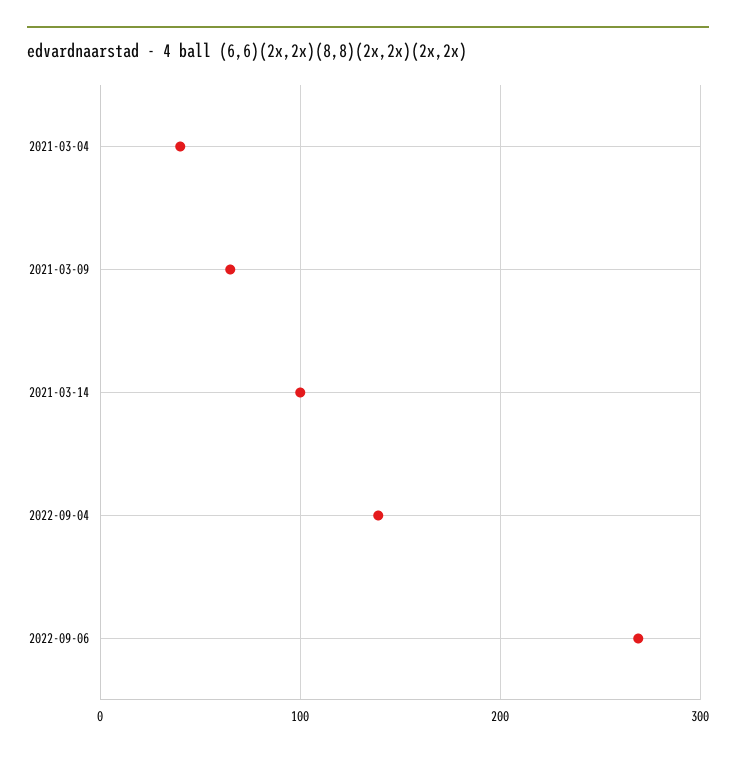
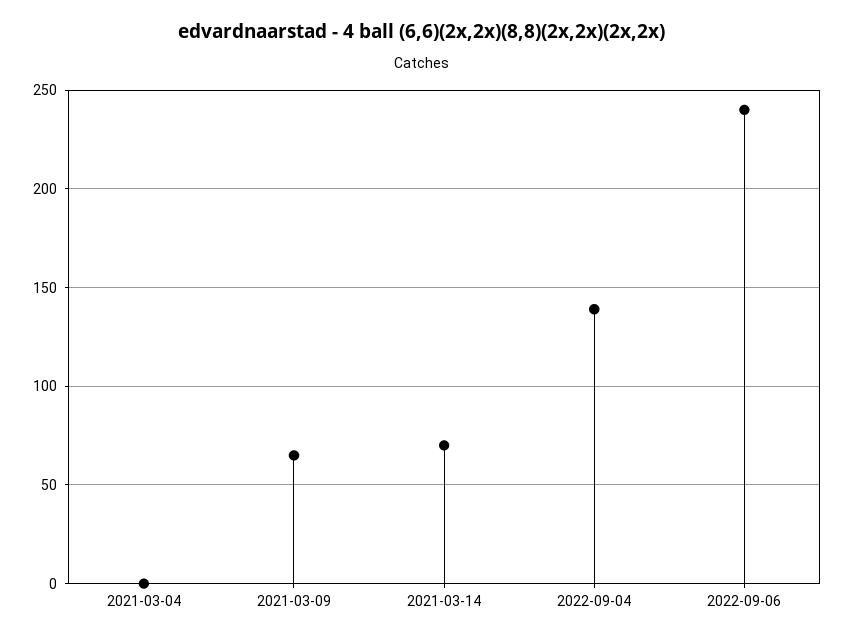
  {
-   "2021-03-04": 40,
+   "2021-03-04": 0,
    "2021-03-09": 65,
-   "2021-03-14": 100,
+   "2021-03-14": 70,
    "2022-09-04": 140,
-   "2022-09-06": 270
+   "2022-09-06": 240
  }

